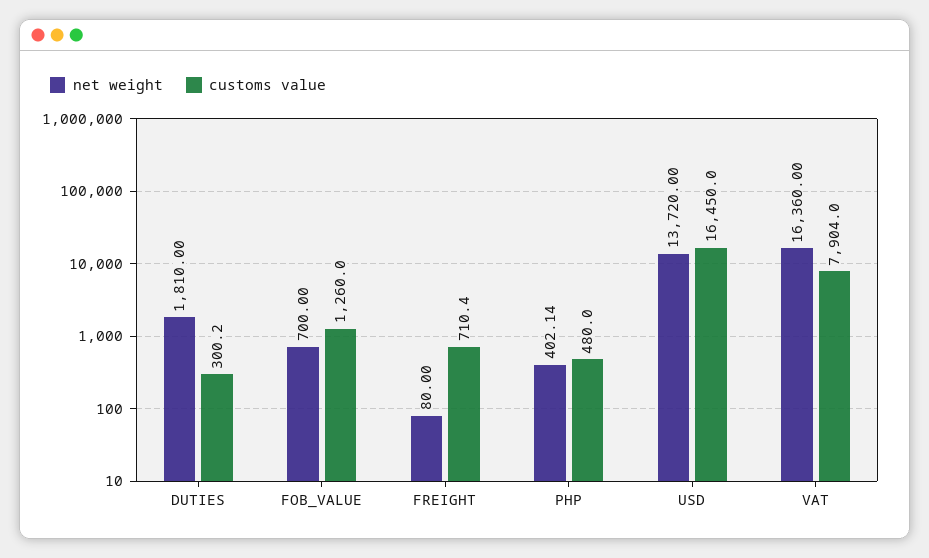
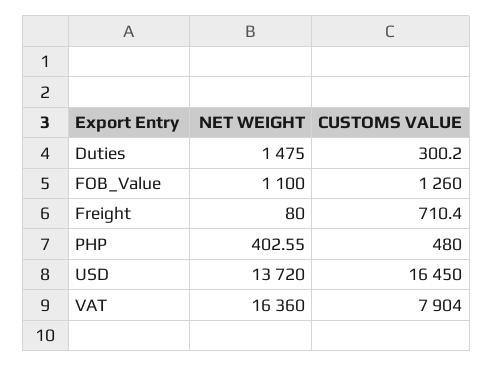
  {
    "net weight": {
-     "DUTIES": 1810,
+     "DUTIES": 1475,
-     "FOB_VALUE": 700,
+     "FOB_VALUE": 1100,
      "FREIGHT": 80,
-     "PHP": 402.14,
+     "PHP": 402.55,
      "USD": 13720,
      "VAT": 16360
    },
    "customs value": {
      "DUTIES": 300.2,
      "FOB_VALUE": 1260,
      "FREIGHT": 710.4,
      "PHP": 480,
      "USD": 16450,
      "VAT": 7904
    }
  }

